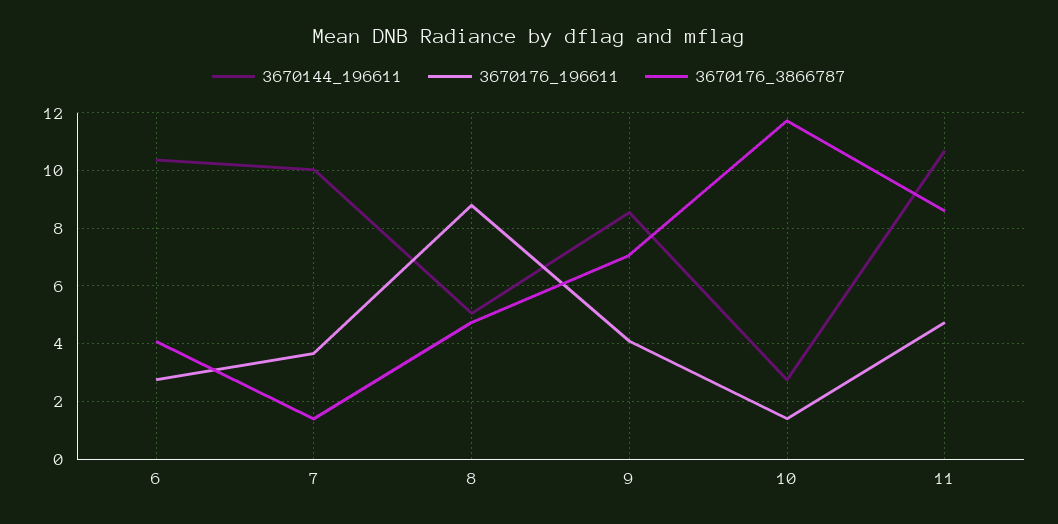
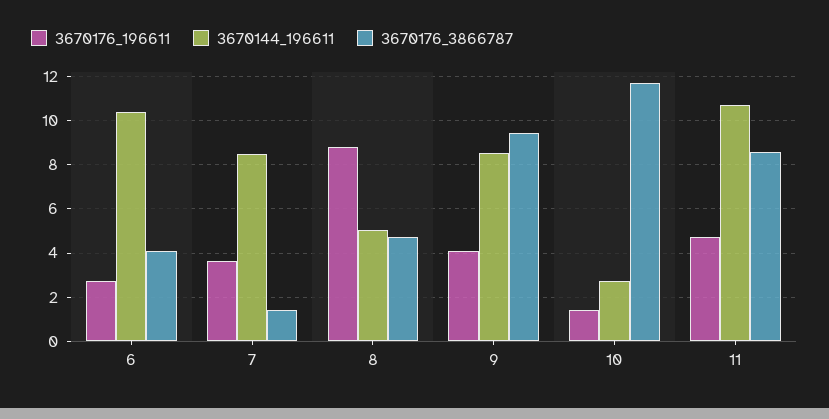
  {
    "3670144_196611": {
      "6": 10.25,
-     "7": 10,
+     "7": 8.5,
      "8": 5,
      "9": 8.5,
      "10": 2.75,
      "11": 10.75
    },
    "3670176_196611": {
      "6": 2.75,
      "7": 3.75,
      "8": 8.75,
      "9": 4,
      "10": 1.5,
      "11": 4.75
    },
    "3670176_3866787": {
      "6": 4,
      "7": 1.5,
      "8": 4.75,
-     "9": 7,
+     "9": 9.5,
      "10": 11.75,
      "11": 8.5
    }
  }

